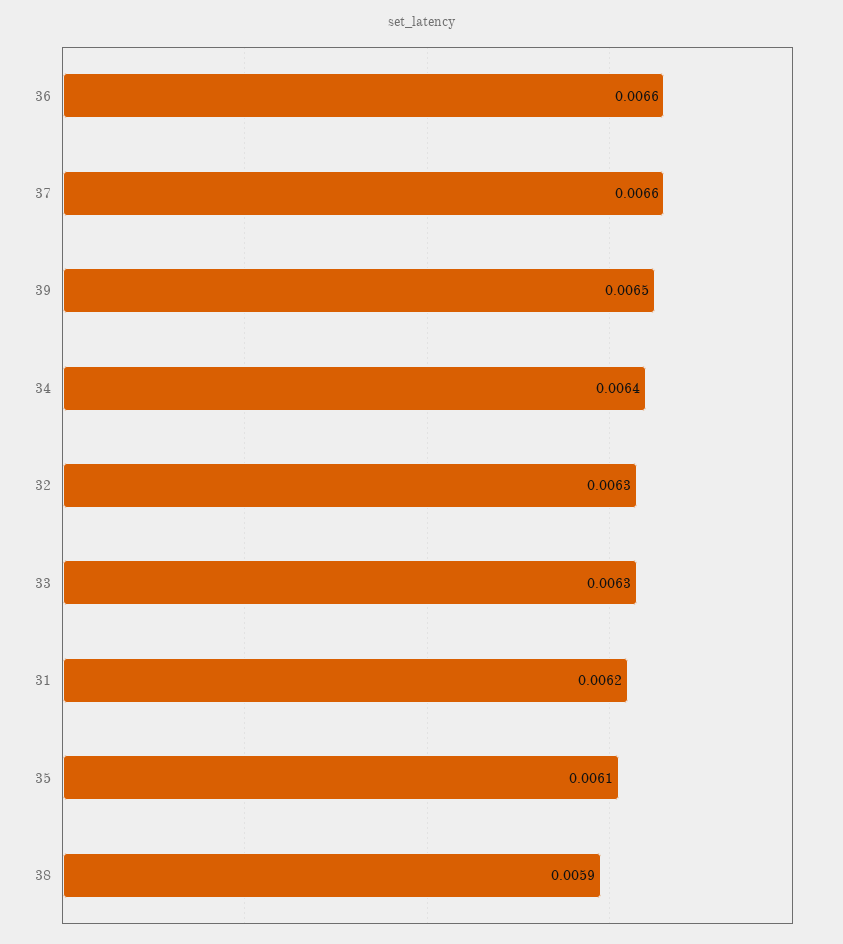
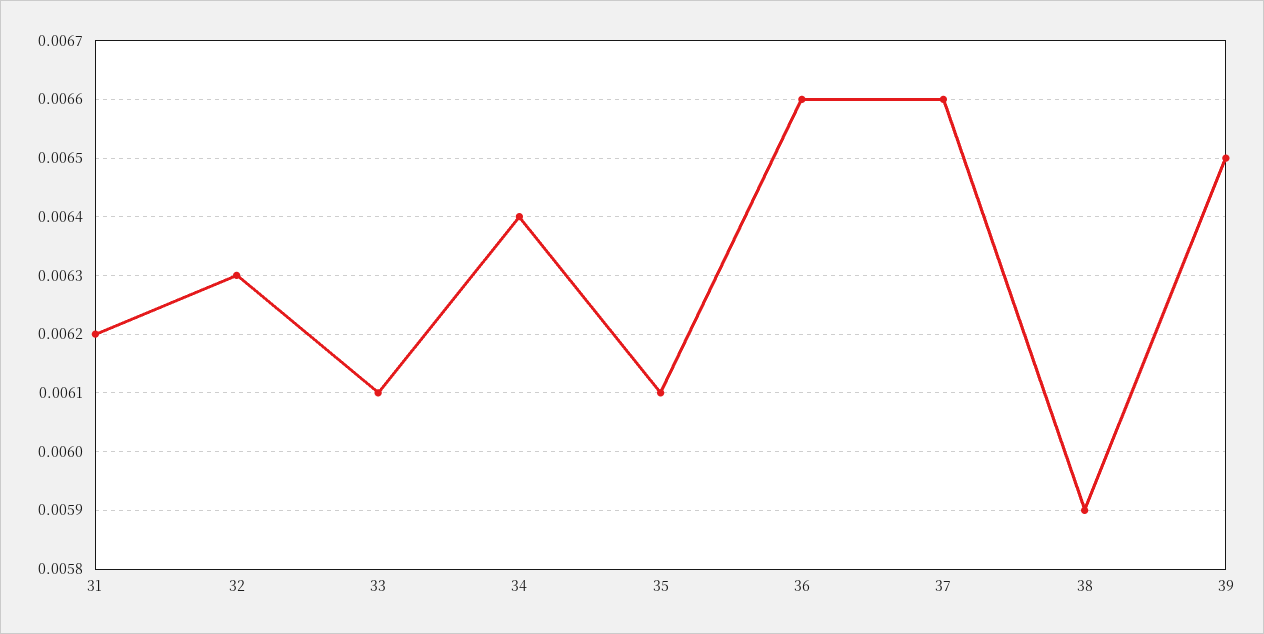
  {
    "36": 0.0066,
    "37": 0.0066,
    "39": 0.0065,
    "34": 0.0064,
    "32": 0.0063,
-   "33": 0.0063,
+   "33": 0.0061,
    "31": 0.0062,
    "35": 0.0061,
    "38": 0.0059
  }

